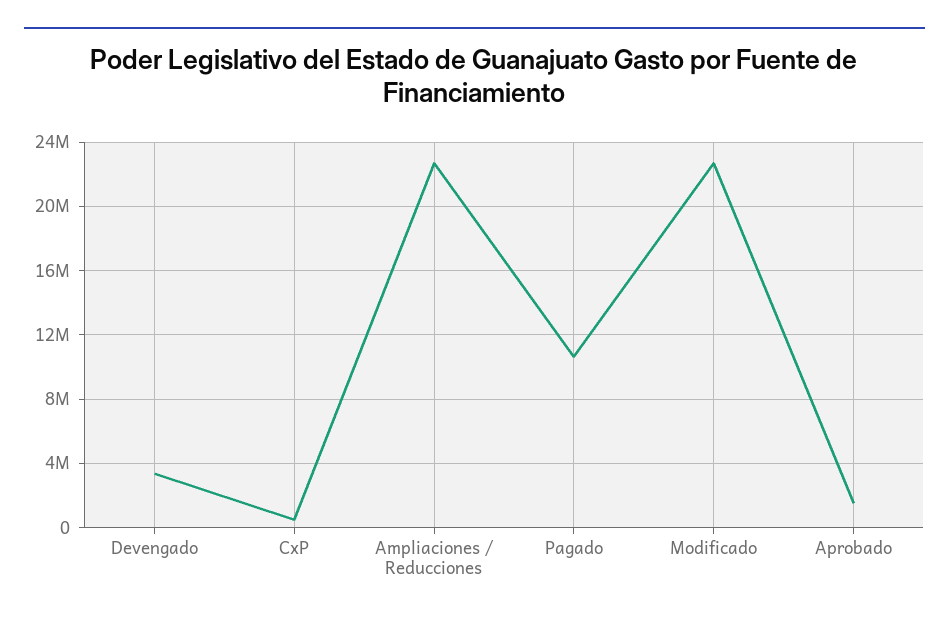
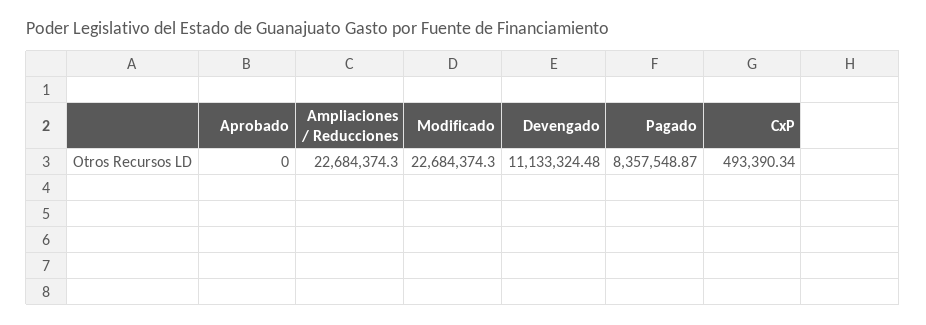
  {
-   "Devengado": 3500000,
+   "Devengado": 11133324.48,
    "CxP": 493390.34,
    "Ampliaciones / Reducciones": 22684374.3,
-   "Pagado": 10500000,
+   "Pagado": 8357548.87,
    "Modificado": 22684374.3,
-   "Aprobado": 1500000
+   "Aprobado": 0
  }

